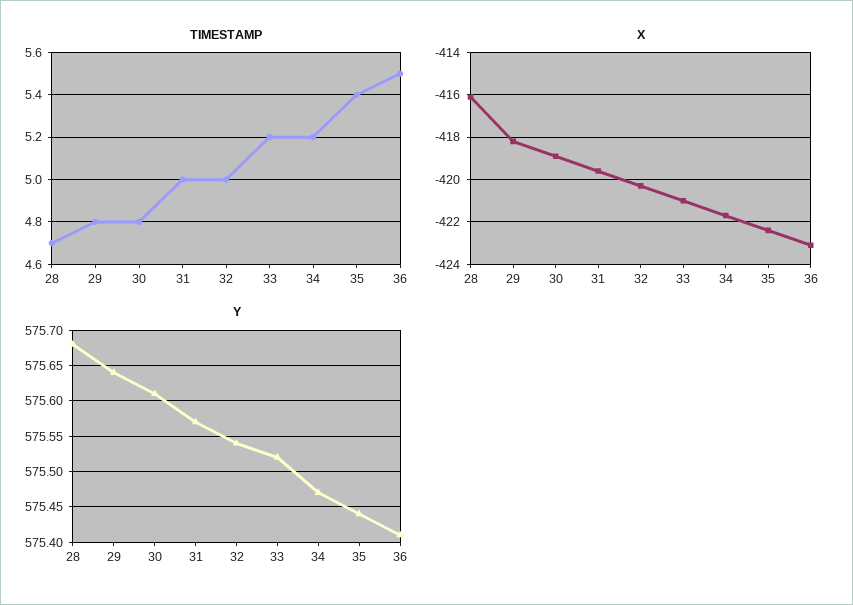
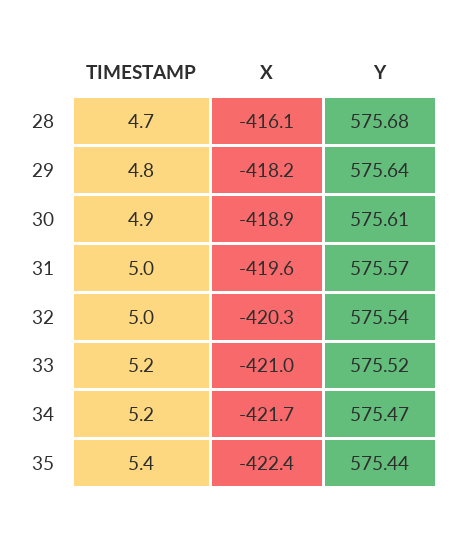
  {
    "TIMESTAMP": {
      "28": 4.7,
      "29": 4.8,
-     "30": 4.8,
+     "30": 4.9,
      "31": 5,
      "32": 5,
      "33": 5.2,
      "34": 5.2,
-     "35": 5.4,
+     "35": 5.4
-     "36": 5.5
    },
    "X": {
      "28": -416.1,
      "29": -418.2,
      "30": -418.9,
      "31": -419.6,
      "32": -420.3,
      "33": -421,
      "34": -421.7,
-     "35": -422.4,
+     "35": -422.4
-     "36": -423
    },
    "Y": {
      "28": 575.68,
      "29": 575.64,
      "30": 575.61,
      "31": 575.57,
      "32": 575.54,
      "33": 575.52,
      "34": 575.47,
-     "35": 575.44,
+     "35": 575.44
-     "36": 575.41
    }
  }

